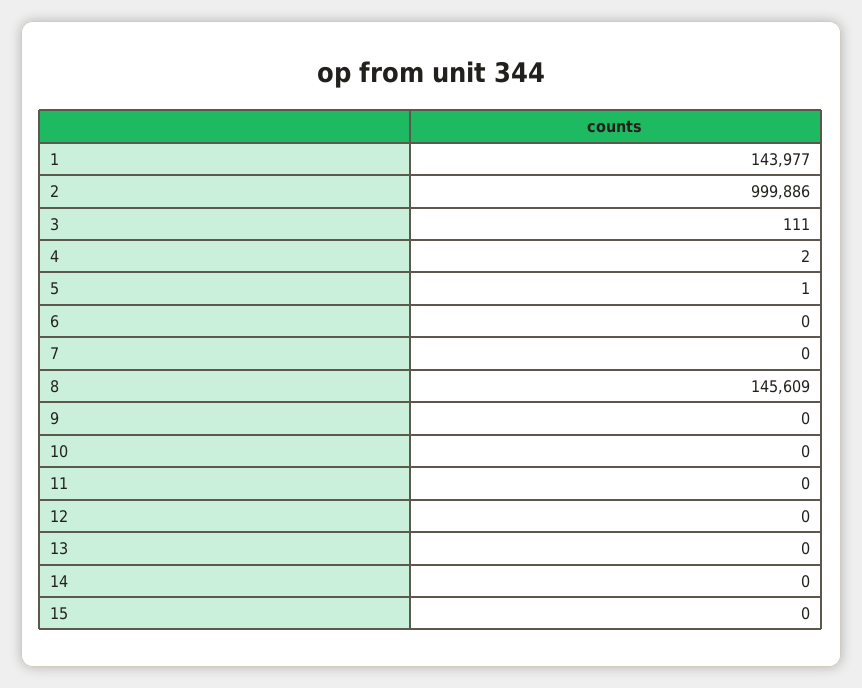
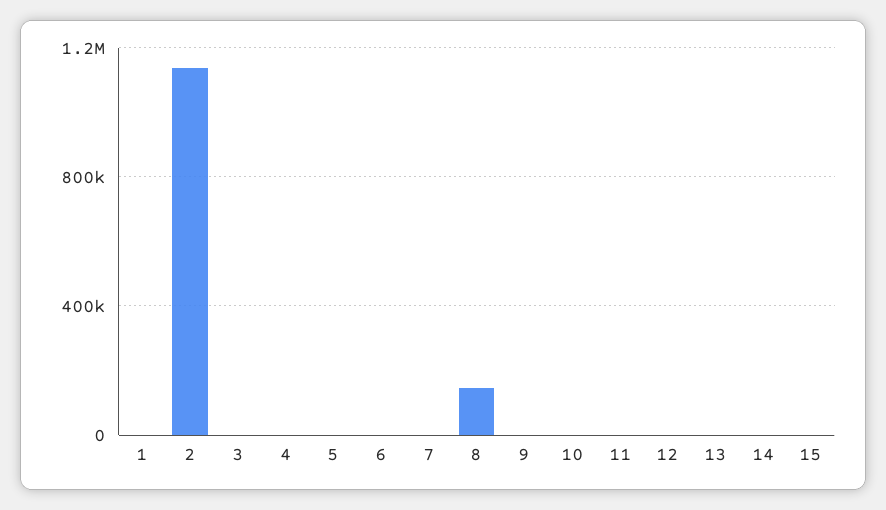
  {
-   "1": 143977,
+   "1": 0,
-   "2": 999886,
+   "2": 1150000,
    "3": 111,
    "4": 2,
    "5": 1,
    "6": 0,
    "7": 0,
    "8": 145609,
    "9": 0,
    "10": 0,
    "11": 0,
    "12": 0,
    "13": 0,
    "14": 0,
    "15": 0
  }

